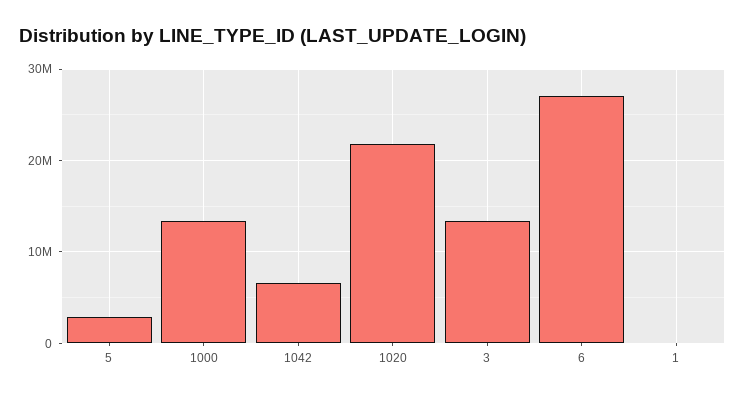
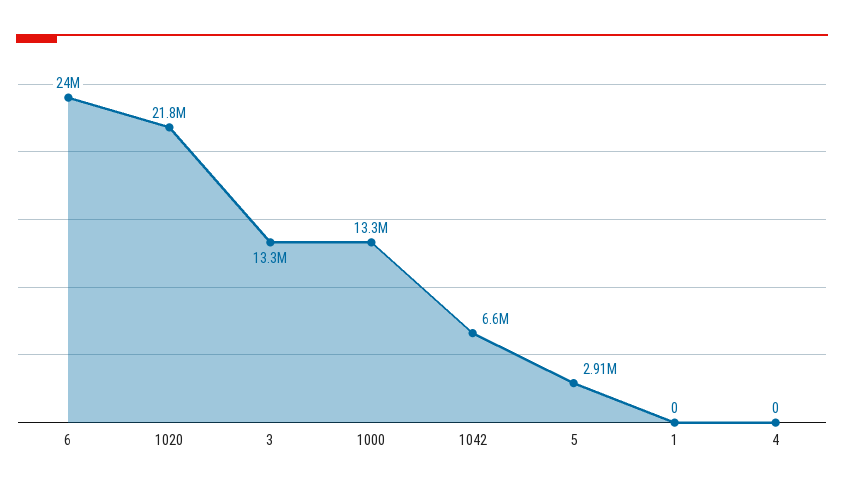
  {
    "5": 2910000,
    "1000": 13300000,
    "1042": 6600000,
    "1020": 21800000,
    "3": 13300000,
-   "6": 27000000,
+   "6": 24000000,
-   "1": 0
+   "1": 0,
+   "4": 0
  }

